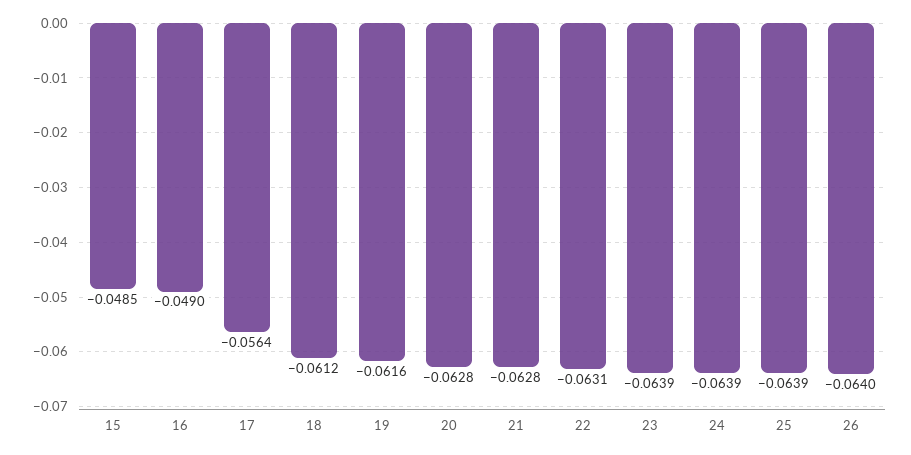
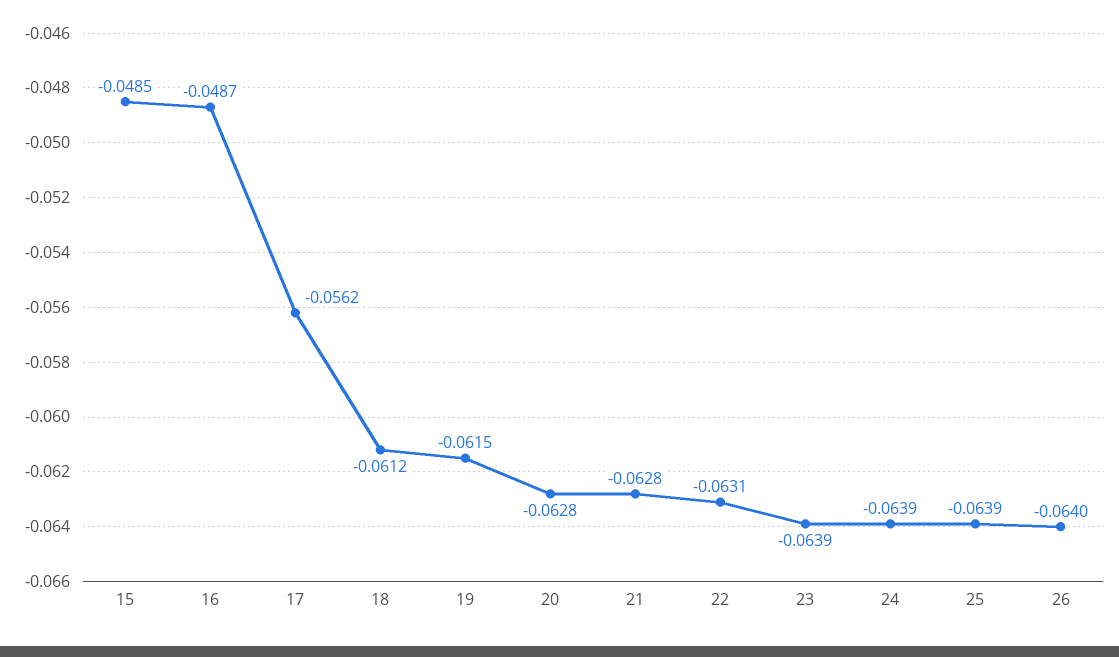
  {
    "15": -0.0485,
-   "16": -0.049,
+   "16": -0.0487,
-   "17": -0.0564,
+   "17": -0.0562,
    "18": -0.0612,
-   "19": -0.0616,
+   "19": -0.0615,
    "20": -0.0628,
    "21": -0.0628,
    "22": -0.0631,
    "23": -0.0639,
    "24": -0.0639,
    "25": -0.0639,
    "26": -0.064
  }

